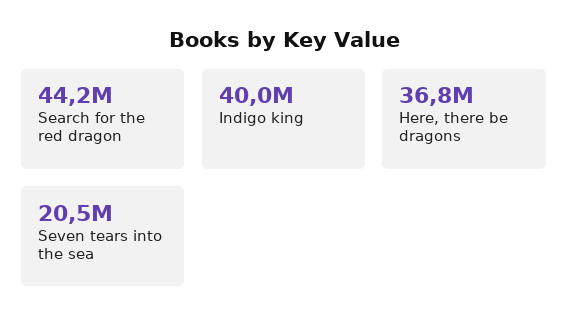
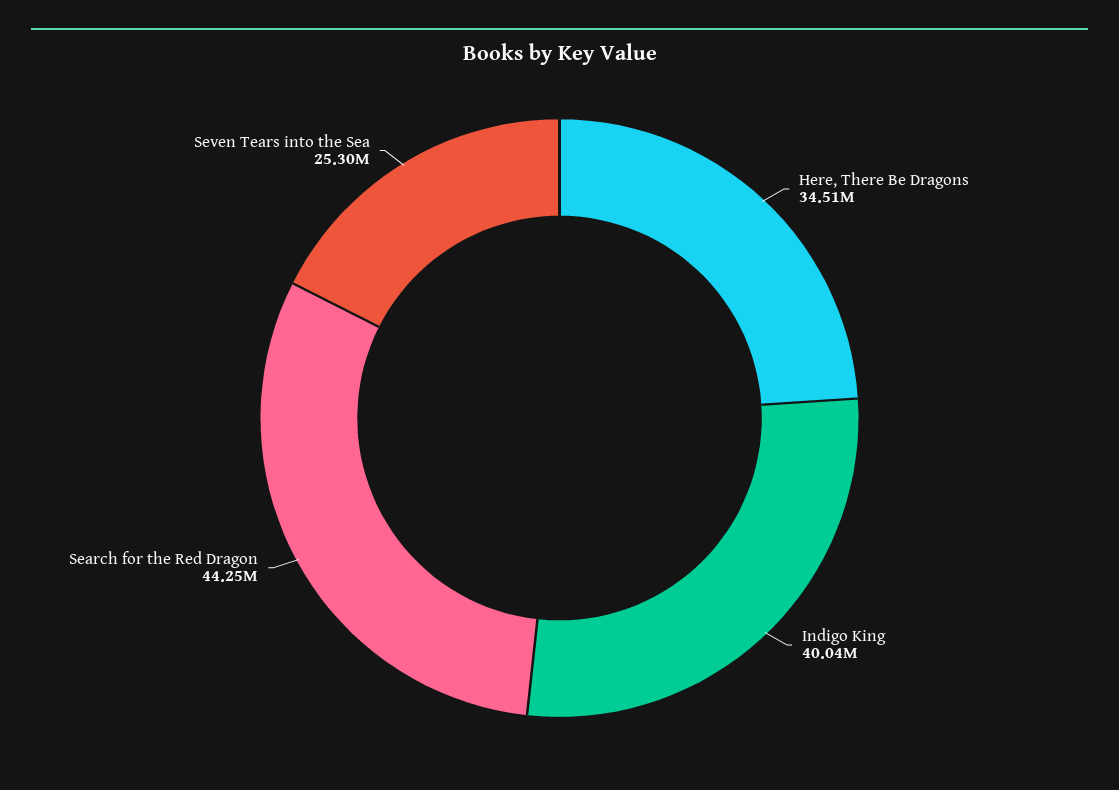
  {
    "Search for the red dragon": 44250000,
    "Indigo king": 40040000,
-   "Here, there be dragons": 36800000,
+   "Here, there be dragons": 34510000,
-   "Seven tears into the sea": 20500000
+   "Seven tears into the sea": 25300000
  }

